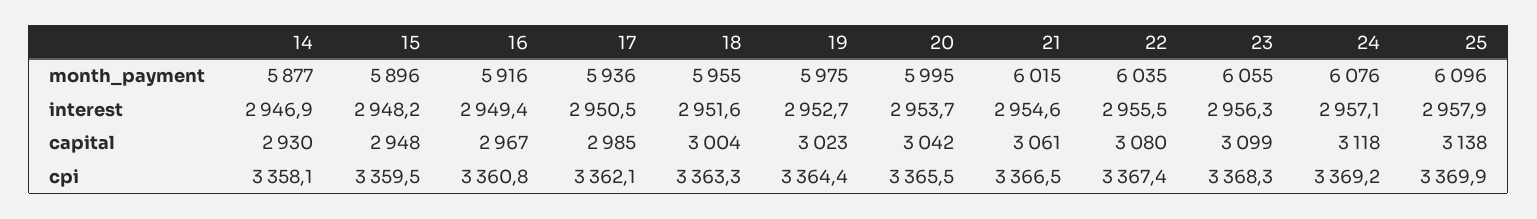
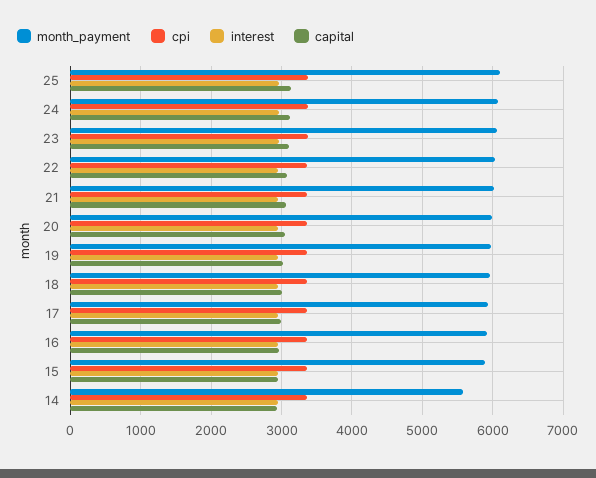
  {
    "month_payment": {
-     "14": 5877,
+     "14": 5600,
      "15": 5896,
      "16": 5916,
      "17": 5936,
      "18": 5955,
      "19": 5975,
      "20": 5995,
      "21": 6015,
      "22": 6035,
      "23": 6055,
      "24": 6076,
      "25": 6096
    },
    "interest": {
      "14": 2946.9,
      "15": 2948.2,
      "16": 2949.4,
      "17": 2950.5,
      "18": 2951.6,
      "19": 2952.7,
      "20": 2953.7,
      "21": 2954.6,
      "22": 2955.5,
      "23": 2956.3,
      "24": 2957.1,
      "25": 2957.9
    },
    "capital": {
      "14": 2930,
      "15": 2948,
      "16": 2967,
      "17": 2985,
      "18": 3004,
      "19": 3023,
      "20": 3042,
      "21": 3061,
      "22": 3080,
      "23": 3099,
      "24": 3118,
      "25": 3138
    },
    "cpi": {
      "14": 3358.1,
      "15": 3359.5,
      "16": 3360.8,
      "17": 3362.1,
      "18": 3363.3,
      "19": 3364.4,
      "20": 3365.5,
      "21": 3366.5,
      "22": 3367.4,
      "23": 3368.3,
      "24": 3369.2,
      "25": 3369.9
    }
  }

